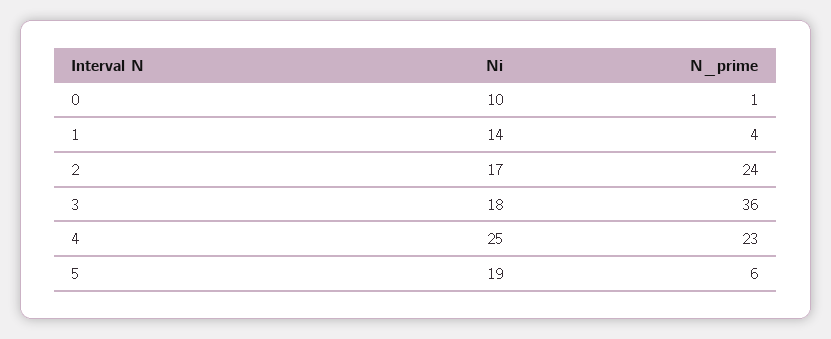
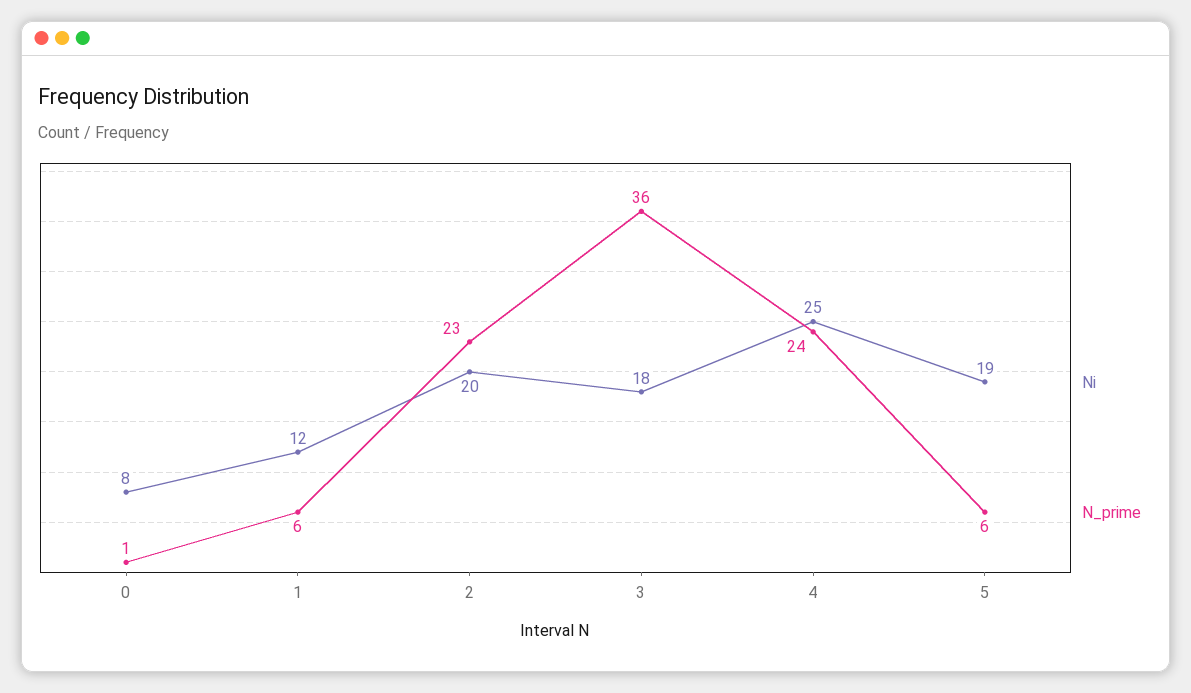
  {
    "Ni": {
-     "0": 10,
+     "0": 8,
-     "1": 14,
+     "1": 12,
-     "2": 17,
+     "2": 20,
      "3": 18,
      "4": 25,
      "5": 19
    },
    "N_prime": {
      "0": 1,
-     "1": 4,
+     "1": 6,
-     "2": 24,
+     "2": 23,
      "3": 36,
-     "4": 23,
+     "4": 24,
      "5": 6
    }
  }

